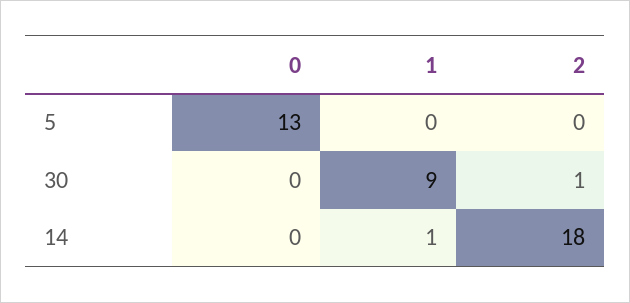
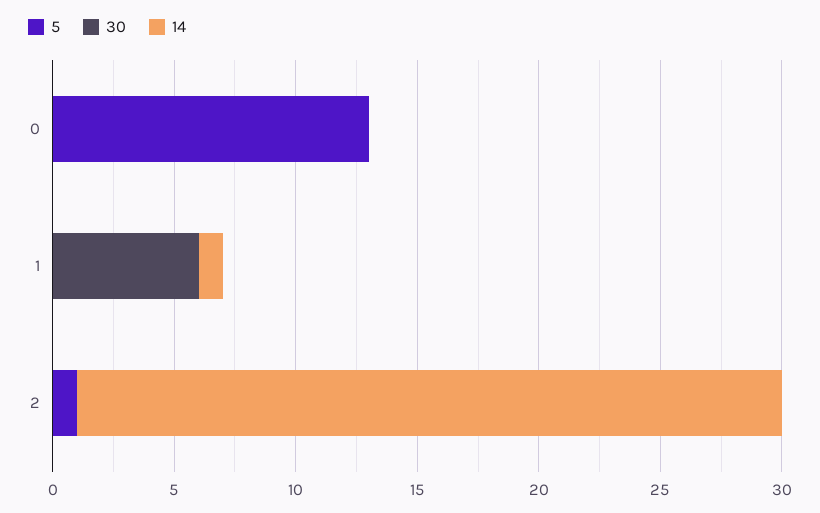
  {
    "5": {
      "0": 13,
      "1": 0,
-     "2": 0
+     "2": 1
    },
    "30": {
      "0": 0,
-     "1": 9,
+     "1": 6,
-     "2": 1
+     "2": 0
    },
    "14": {
      "0": 0,
      "1": 1,
-     "2": 18
+     "2": 29
    }
  }

